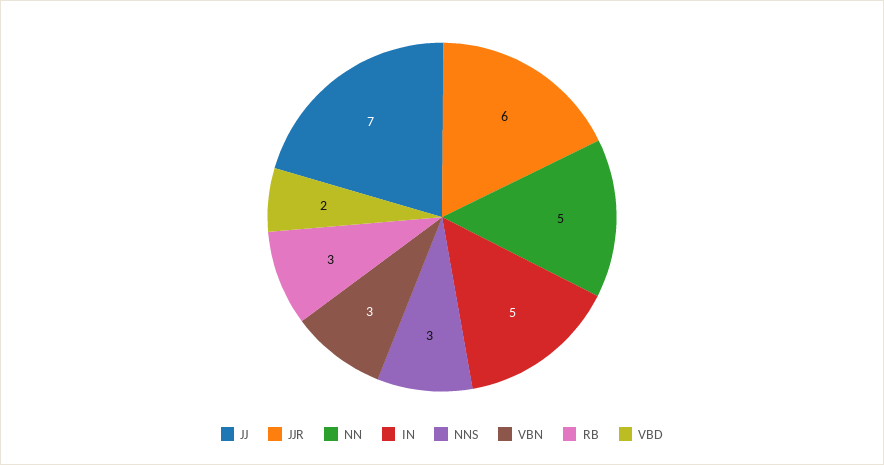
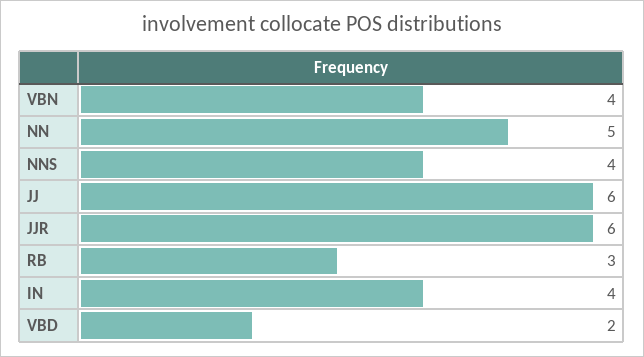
  {
-   "JJ": 7,
+   "JJ": 6,
    "JJR": 6,
    "NN": 5,
-   "IN": 5,
+   "IN": 4,
-   "NNS": 3,
+   "NNS": 4,
-   "VBN": 3,
+   "VBN": 4,
    "RB": 3,
    "VBD": 2
  }

